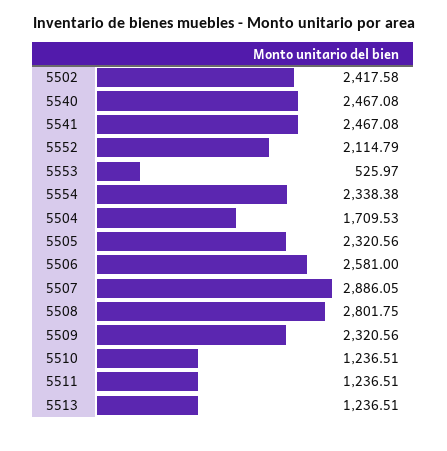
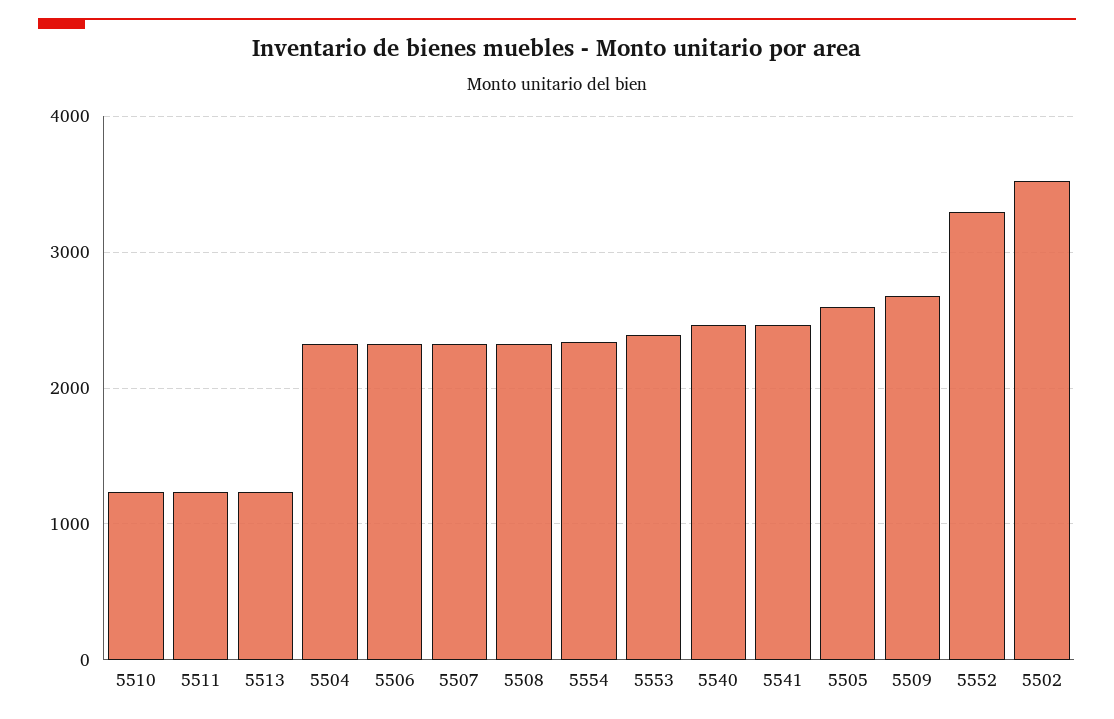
  {
-   "5502": 2417.58,
+   "5502": 3500,
    "5540": 2467.08,
    "5541": 2467.08,
-   "5552": 2114.79,
+   "5552": 3300,
-   "5553": 525.97,
+   "5553": 2400,
    "5554": 2338.38,
-   "5504": 1709.53,
+   "5504": 2300,
-   "5505": 2320.56,
+   "5505": 2600,
-   "5506": 2581,
+   "5506": 2300,
-   "5507": 2886.05,
+   "5507": 2300,
-   "5508": 2801.75,
+   "5508": 2300,
-   "5509": 2320.56,
+   "5509": 2700,
    "5510": 1236.51,
    "5511": 1236.51,
    "5513": 1236.51
  }

